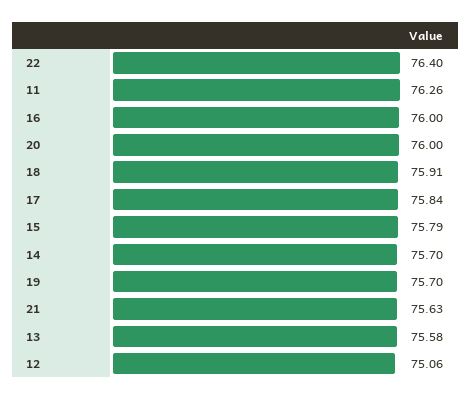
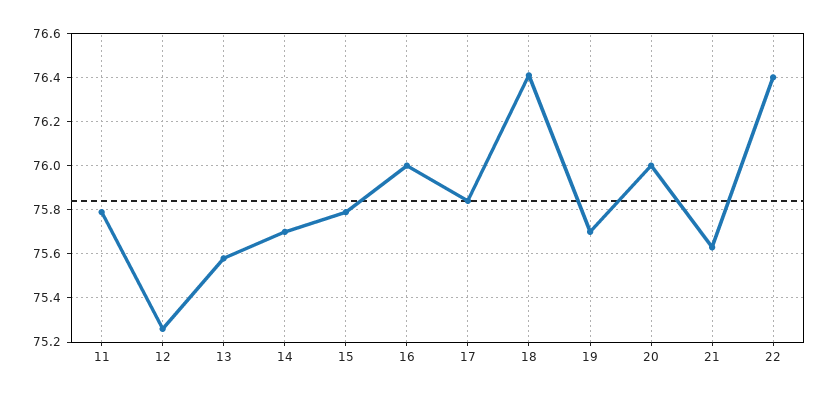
  {
    "22": 76.4,
-   "11": 76.26,
+   "11": 75.8,
    "16": 76,
    "20": 76,
-   "18": 75.91,
+   "18": 76.4,
    "17": 75.84,
    "15": 75.79,
    "14": 75.7,
    "19": 75.7,
    "21": 75.63,
    "13": 75.58,
-   "12": 75.06
+   "12": 75.25
  }

